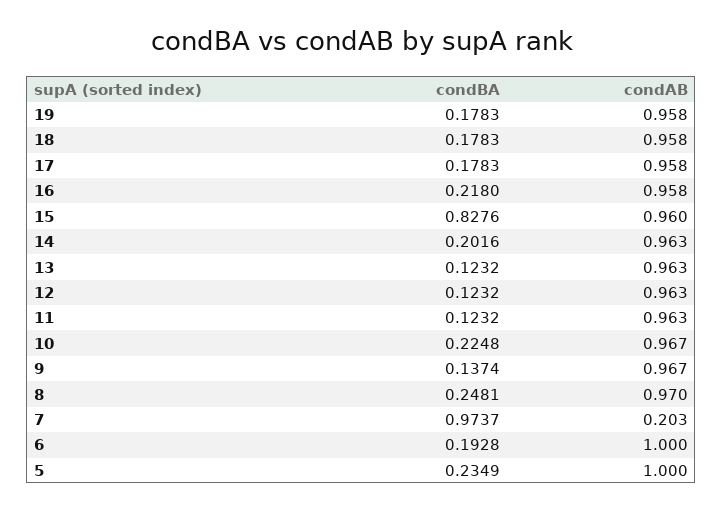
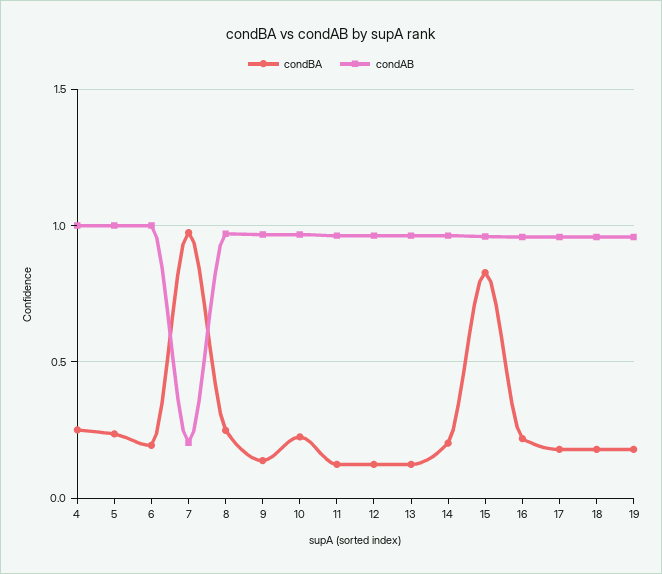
  {
    "condBA": {
      "19": 0.1783,
      "18": 0.1783,
      "17": 0.1783,
      "16": 0.218,
      "15": 0.8276,
      "14": 0.2016,
      "13": 0.1232,
      "12": 0.1232,
      "11": 0.1232,
      "10": 0.2248,
      "9": 0.1374,
      "8": 0.2481,
      "7": 0.9737,
      "6": 0.1928,
-     "5": 0.2349
+     "5": 0.2349,
+     "4": 0.25
    },
    "condAB": {
      "19": 0.958,
      "18": 0.958,
      "17": 0.958,
      "16": 0.958,
      "15": 0.96,
      "14": 0.963,
      "13": 0.963,
      "12": 0.963,
      "11": 0.963,
      "10": 0.967,
      "9": 0.967,
      "8": 0.97,
      "7": 0.203,
      "6": 1,
-     "5": 1
+     "5": 1,
+     "4": 1
    }
  }

